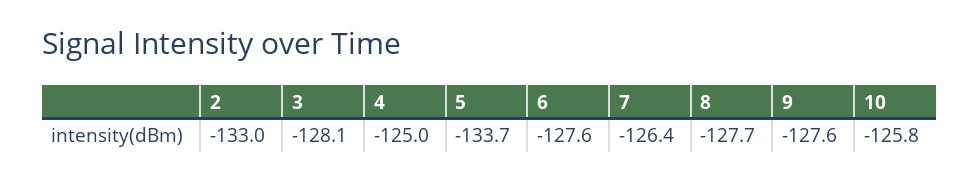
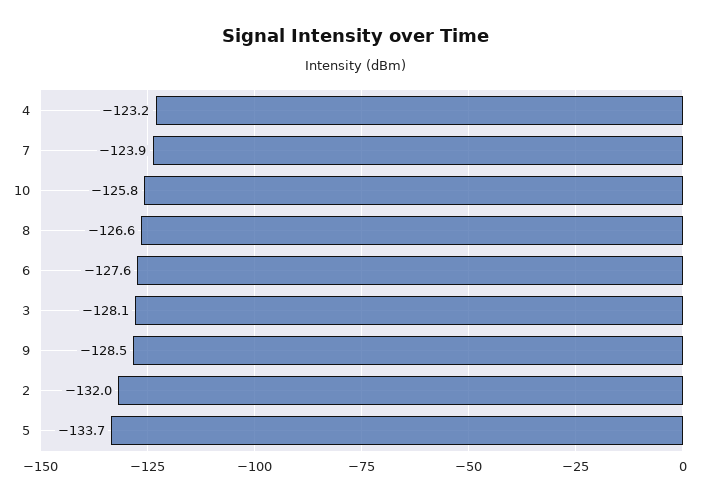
  {
-   "2": -133,
+   "2": -132,
    "3": -128.1,
-   "4": -125,
+   "4": -123.2,
    "5": -133.7,
    "6": -127.6,
-   "7": -126.4,
+   "7": -123.9,
-   "8": -127.7,
+   "8": -126.6,
-   "9": -127.6,
+   "9": -128.5,
    "10": -125.8
  }

